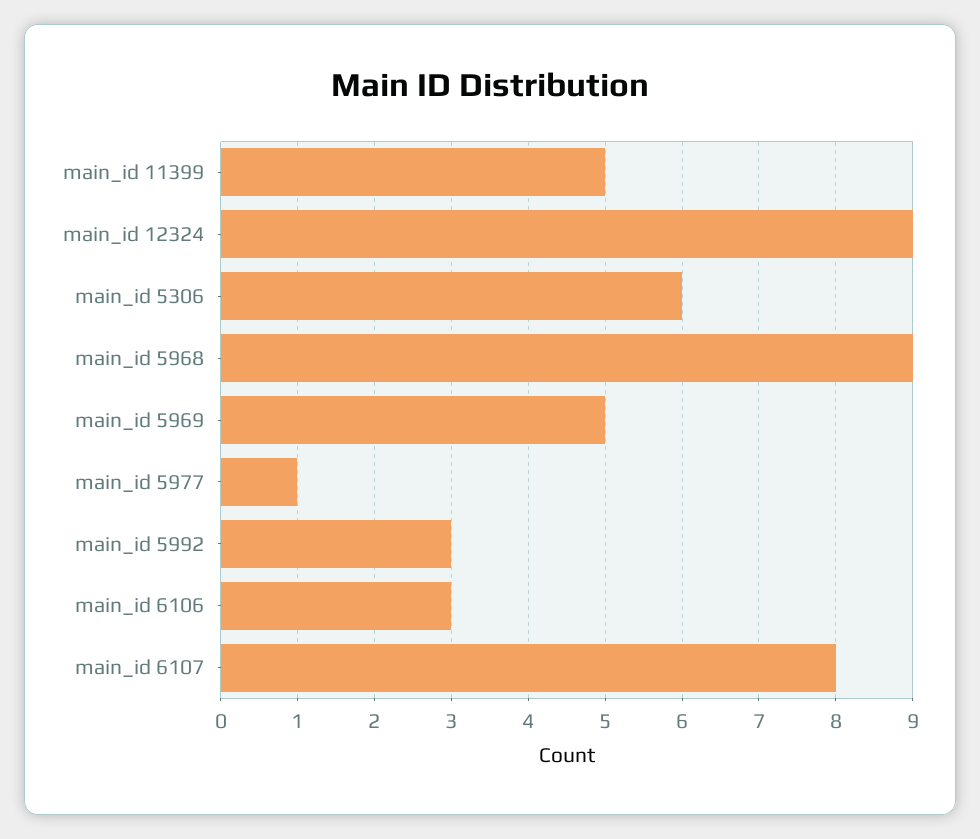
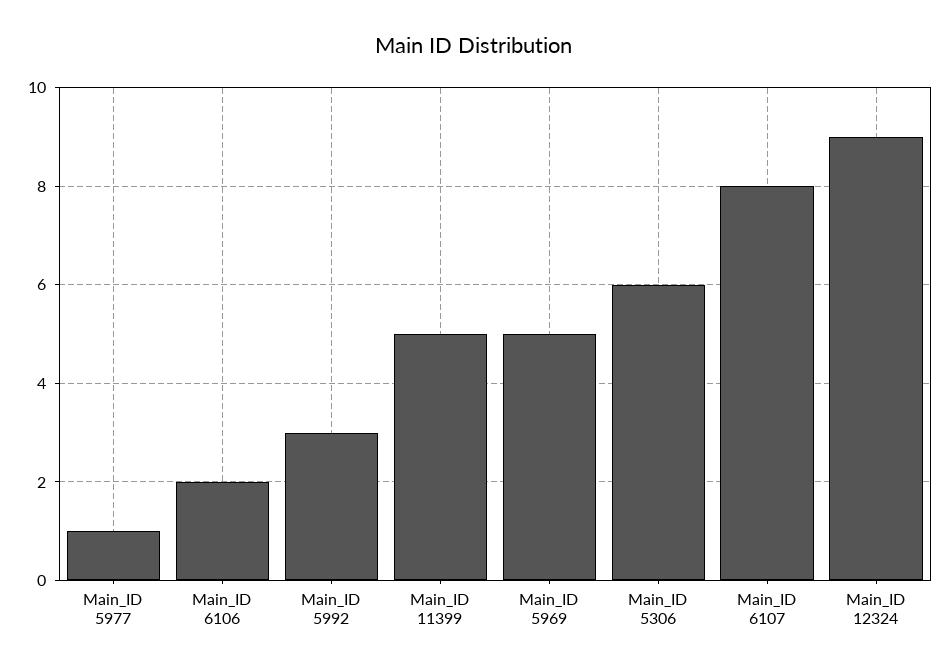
  {
    "main_id 11399": 5,
    "main_id 12324": 9,
    "main_id 5306": 6,
-   "main_id 5968": 9,
    "main_id 5969": 5,
    "main_id 5977": 1,
    "main_id 5992": 3,
-   "main_id 6106": 3,
+   "main_id 6106": 2,
    "main_id 6107": 8
  }

